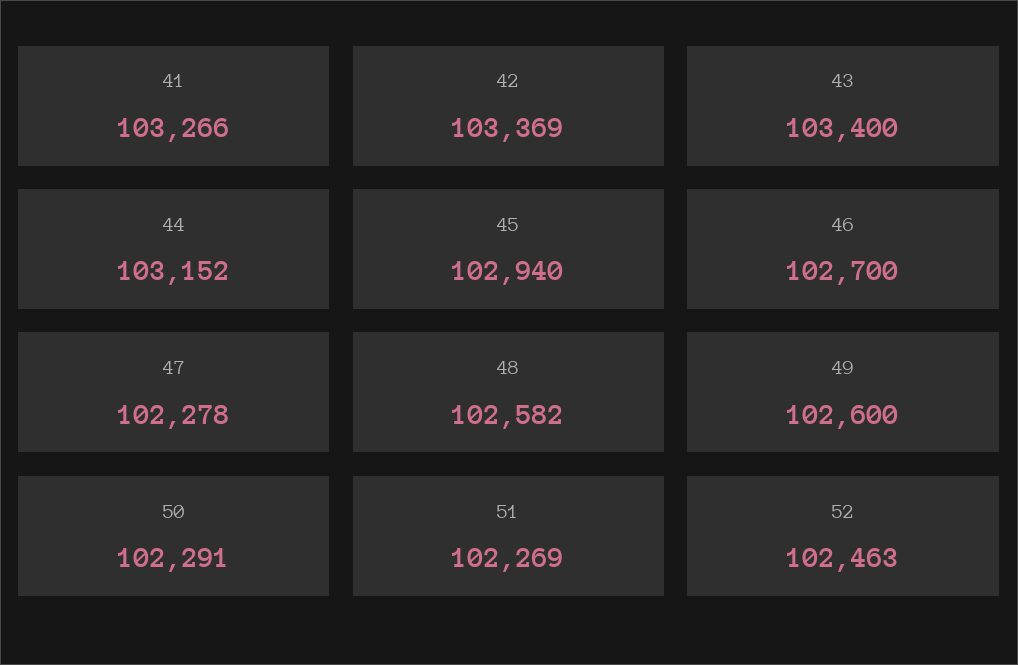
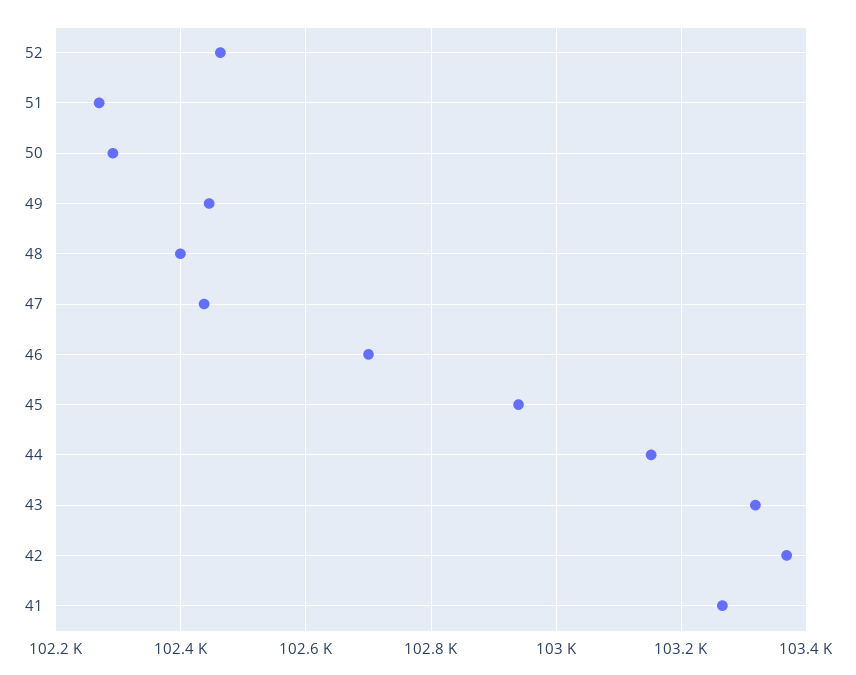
  {
    "41": 103266,
    "42": 103369,
-   "43": 103400,
+   "43": 103320,
    "44": 103152,
    "45": 102940,
    "46": 102700,
-   "47": 102278,
+   "47": 102440,
-   "48": 102582,
+   "48": 102400,
-   "49": 102600,
+   "49": 102440,
    "50": 102291,
    "51": 102269,
    "52": 102463
  }

